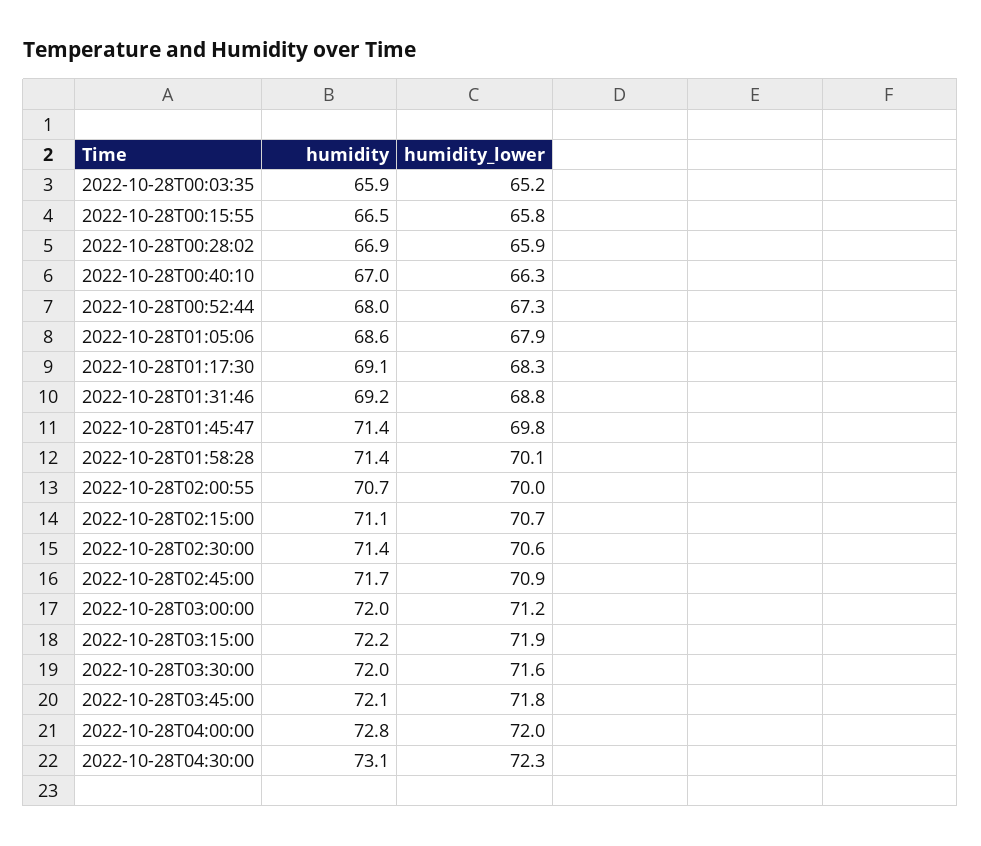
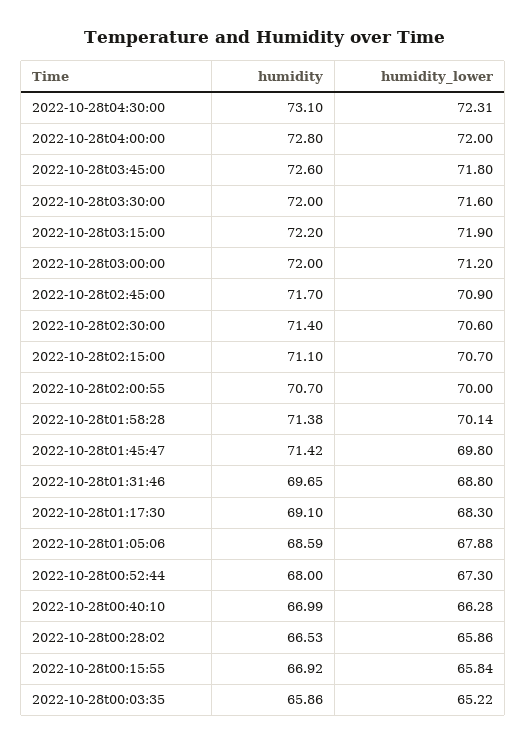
  {
    "humidity": {
      "2022-10-28T00:03:35": 65.86,
-     "2022-10-28T00:15:55": 66.5,
+     "2022-10-28T00:15:55": 66.92,
-     "2022-10-28T00:28:02": 66.9,
+     "2022-10-28T00:28:02": 66.53,
      "2022-10-28T00:40:10": 66.99,
      "2022-10-28T00:52:44": 68,
      "2022-10-28T01:05:06": 68.59,
      "2022-10-28T01:17:30": 69.1,
-     "2022-10-28T01:31:46": 69.2,
+     "2022-10-28T01:31:46": 69.65,
      "2022-10-28T01:45:47": 71.42,
      "2022-10-28T01:58:28": 71.38,
      "2022-10-28T02:00:55": 70.7,
      "2022-10-28T02:15:00": 71.1,
      "2022-10-28T02:30:00": 71.4,
      "2022-10-28T02:45:00": 71.7,
      "2022-10-28T03:00:00": 72,
      "2022-10-28T03:15:00": 72.2,
      "2022-10-28T03:30:00": 72,
-     "2022-10-28T03:45:00": 72.1,
+     "2022-10-28T03:45:00": 72.6,
      "2022-10-28T04:00:00": 72.8,
      "2022-10-28T04:30:00": 73.1
    },
    "humidity_lower": {
      "2022-10-28T00:03:35": 65.22,
      "2022-10-28T00:15:55": 65.84,
      "2022-10-28T00:28:02": 65.86,
      "2022-10-28T00:40:10": 66.28,
      "2022-10-28T00:52:44": 67.3,
      "2022-10-28T01:05:06": 67.88,
      "2022-10-28T01:17:30": 68.3,
      "2022-10-28T01:31:46": 68.8,
      "2022-10-28T01:45:47": 69.8,
      "2022-10-28T01:58:28": 70.14,
      "2022-10-28T02:00:55": 70,
      "2022-10-28T02:15:00": 70.7,
      "2022-10-28T02:30:00": 70.6,
      "2022-10-28T02:45:00": 70.9,
      "2022-10-28T03:00:00": 71.2,
      "2022-10-28T03:15:00": 71.9,
      "2022-10-28T03:30:00": 71.6,
      "2022-10-28T03:45:00": 71.8,
      "2022-10-28T04:00:00": 72,
      "2022-10-28T04:30:00": 72.31
    }
  }

